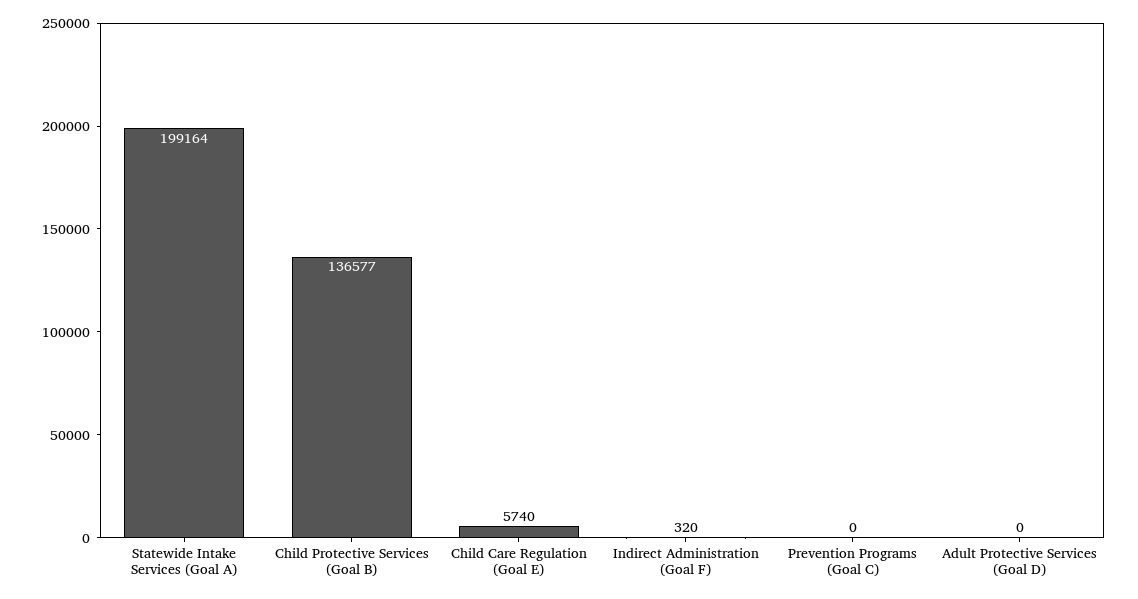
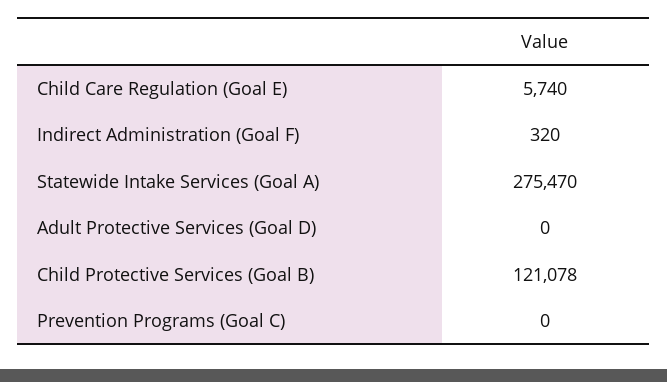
  {
-   "Statewide Intake Services (Goal A)": 199164,
+   "Statewide Intake Services (Goal A)": 275470,
-   "Child Protective Services (Goal B)": 136577,
+   "Child Protective Services (Goal B)": 121078,
    "Child Care Regulation (Goal E)": 5740,
    "Indirect Administration (Goal F)": 320,
    "Prevention Programs (Goal C)": 0,
    "Adult Protective Services (Goal D)": 0
  }

